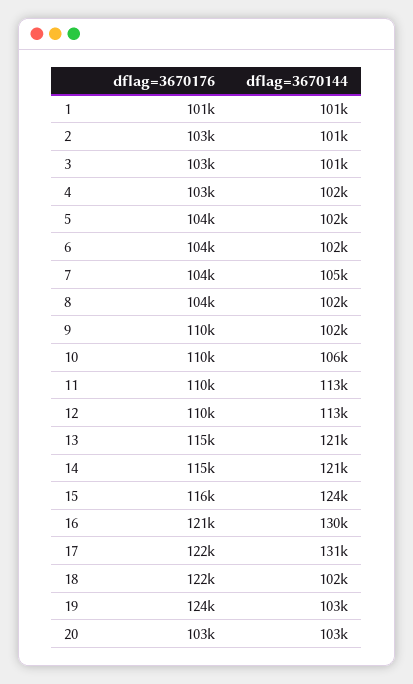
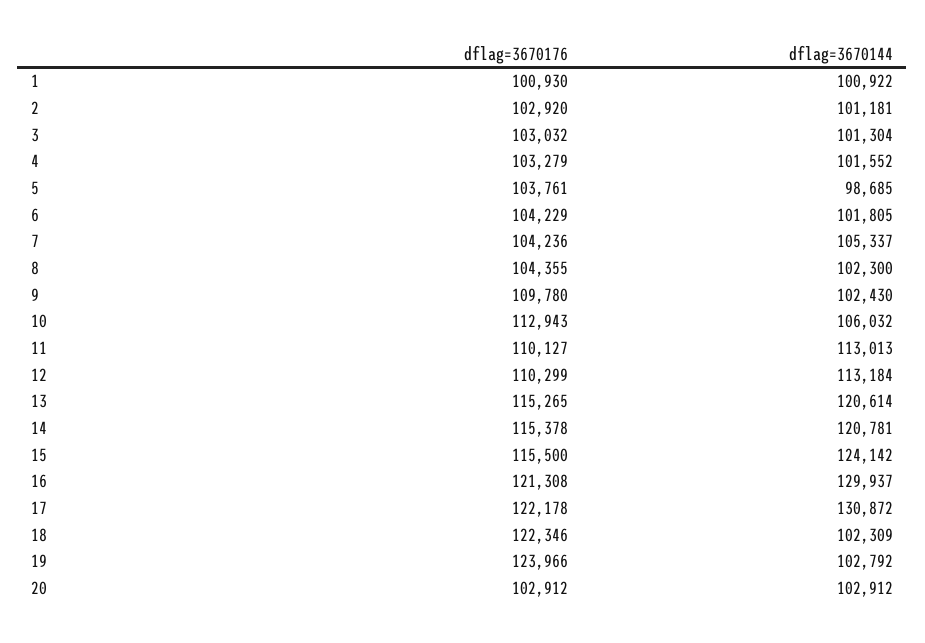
  {
    "dflag=3670176": {
      "1": 100930,
      "2": 102920,
      "3": 103032,
      "4": 103279,
      "5": 103761,
      "6": 104229,
      "7": 104236,
      "8": 104355,
      "9": 109780,
-     "10": 110000,
+     "10": 112943,
      "11": 110127,
      "12": 110299,
      "13": 115265,
      "14": 115378,
      "15": 115500,
      "16": 121308,
      "17": 122178,
      "18": 122346,
      "19": 123966,
      "20": 102912
    },
    "dflag=3670144": {
      "1": 100922,
      "2": 101181,
      "3": 101304,
      "4": 101552,
-     "5": 102000,
+     "5": 98685,
      "6": 101805,
      "7": 105337,
      "8": 102300,
      "9": 102430,
      "10": 106032,
      "11": 113013,
      "12": 113184,
      "13": 120614,
      "14": 120781,
      "15": 124142,
      "16": 129937,
      "17": 130872,
      "18": 102309,
      "19": 102792,
      "20": 102912
    }
  }

